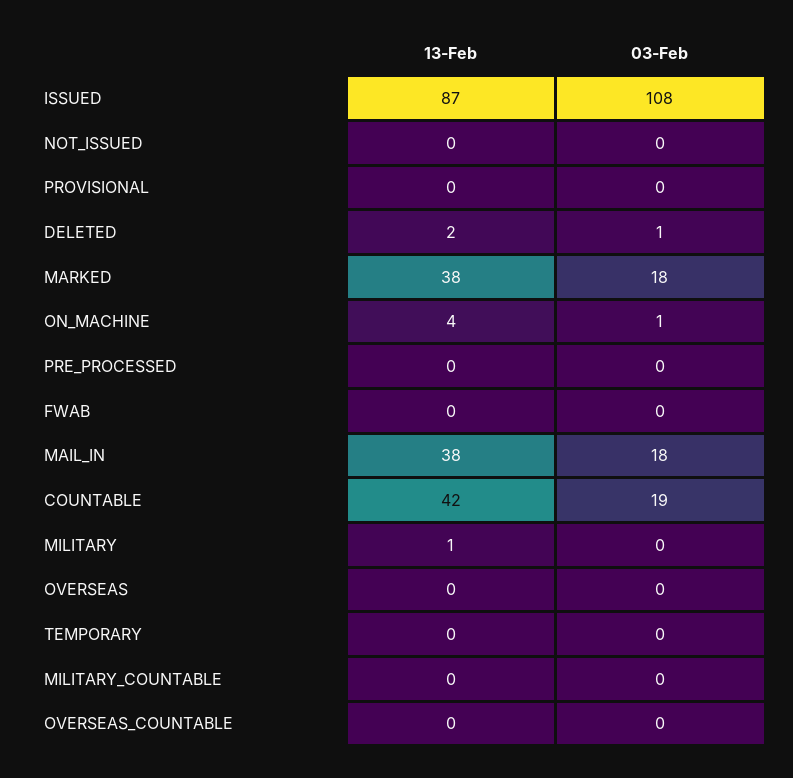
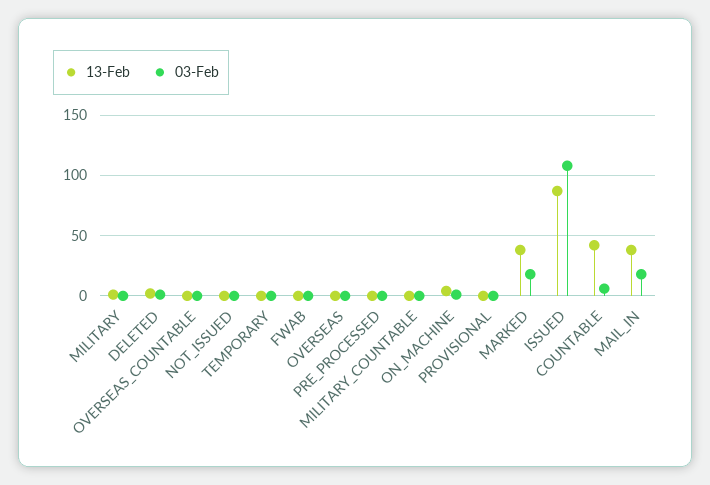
  {
    "13-Feb": {
      "ISSUED": 87,
      "NOT_ISSUED": 0,
      "PROVISIONAL": 0,
      "DELETED": 2,
      "MARKED": 38,
      "ON_MACHINE": 4,
      "PRE_PROCESSED": 0,
      "FWAB": 0,
      "MAIL_IN": 38,
      "COUNTABLE": 42,
      "MILITARY": 1,
      "OVERSEAS": 0,
      "TEMPORARY": 0,
      "MILITARY_COUNTABLE": 0,
      "OVERSEAS_COUNTABLE": 0
    },
    "03-Feb": {
      "ISSUED": 108,
      "NOT_ISSUED": 0,
      "PROVISIONAL": 0,
      "DELETED": 1,
      "MARKED": 18,
      "ON_MACHINE": 1,
      "PRE_PROCESSED": 0,
      "FWAB": 0,
      "MAIL_IN": 18,
-     "COUNTABLE": 19,
+     "COUNTABLE": 5,
      "MILITARY": 0,
      "OVERSEAS": 0,
      "TEMPORARY": 0,
      "MILITARY_COUNTABLE": 0,
      "OVERSEAS_COUNTABLE": 0
    }
  }

